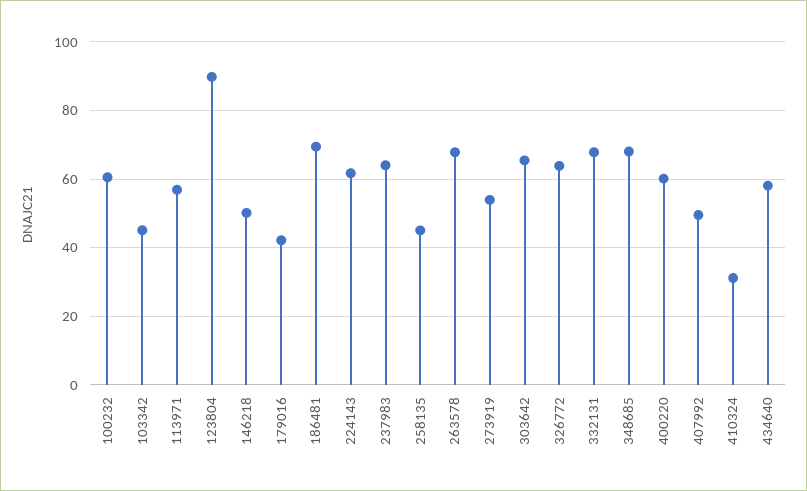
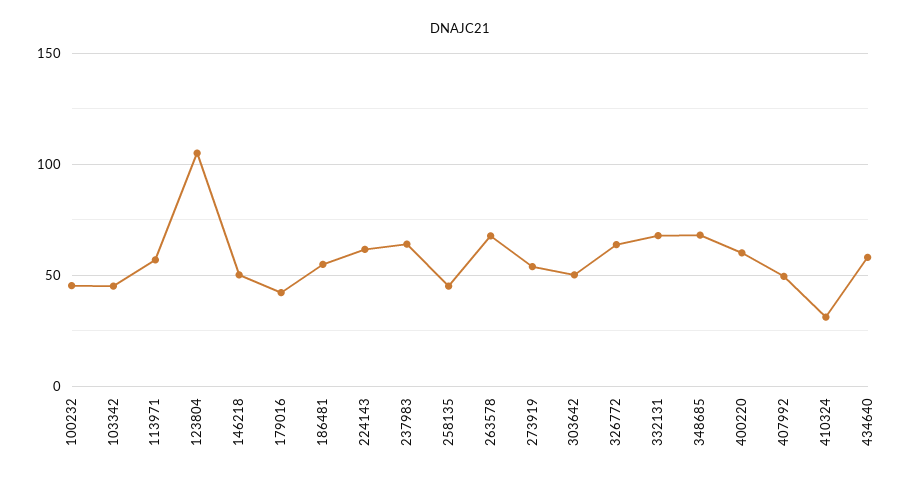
  {
-   "100232": 60,
+   "100232": 45,
    "103342": 46,
    "113971": 56,
-   "123804": 90,
+   "123804": 105,
    "146218": 50,
    "179016": 42,
-   "186481": 70,
+   "186481": 55,
    "224143": 62,
    "237983": 64,
    "258135": 46,
    "263578": 68,
    "273919": 54,
-   "303642": 66,
+   "303642": 50,
    "326772": 64,
    "332131": 68,
    "348685": 68,
    "400220": 60,
    "407992": 50,
    "410324": 32,
    "434640": 58
  }

